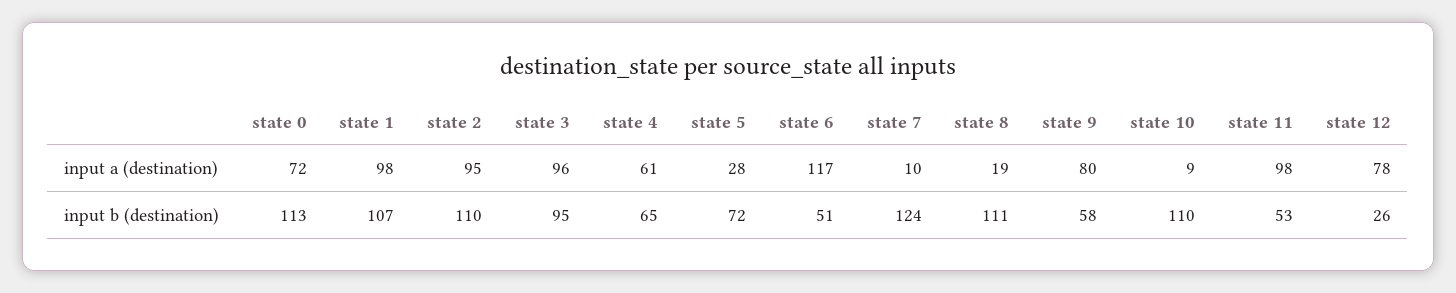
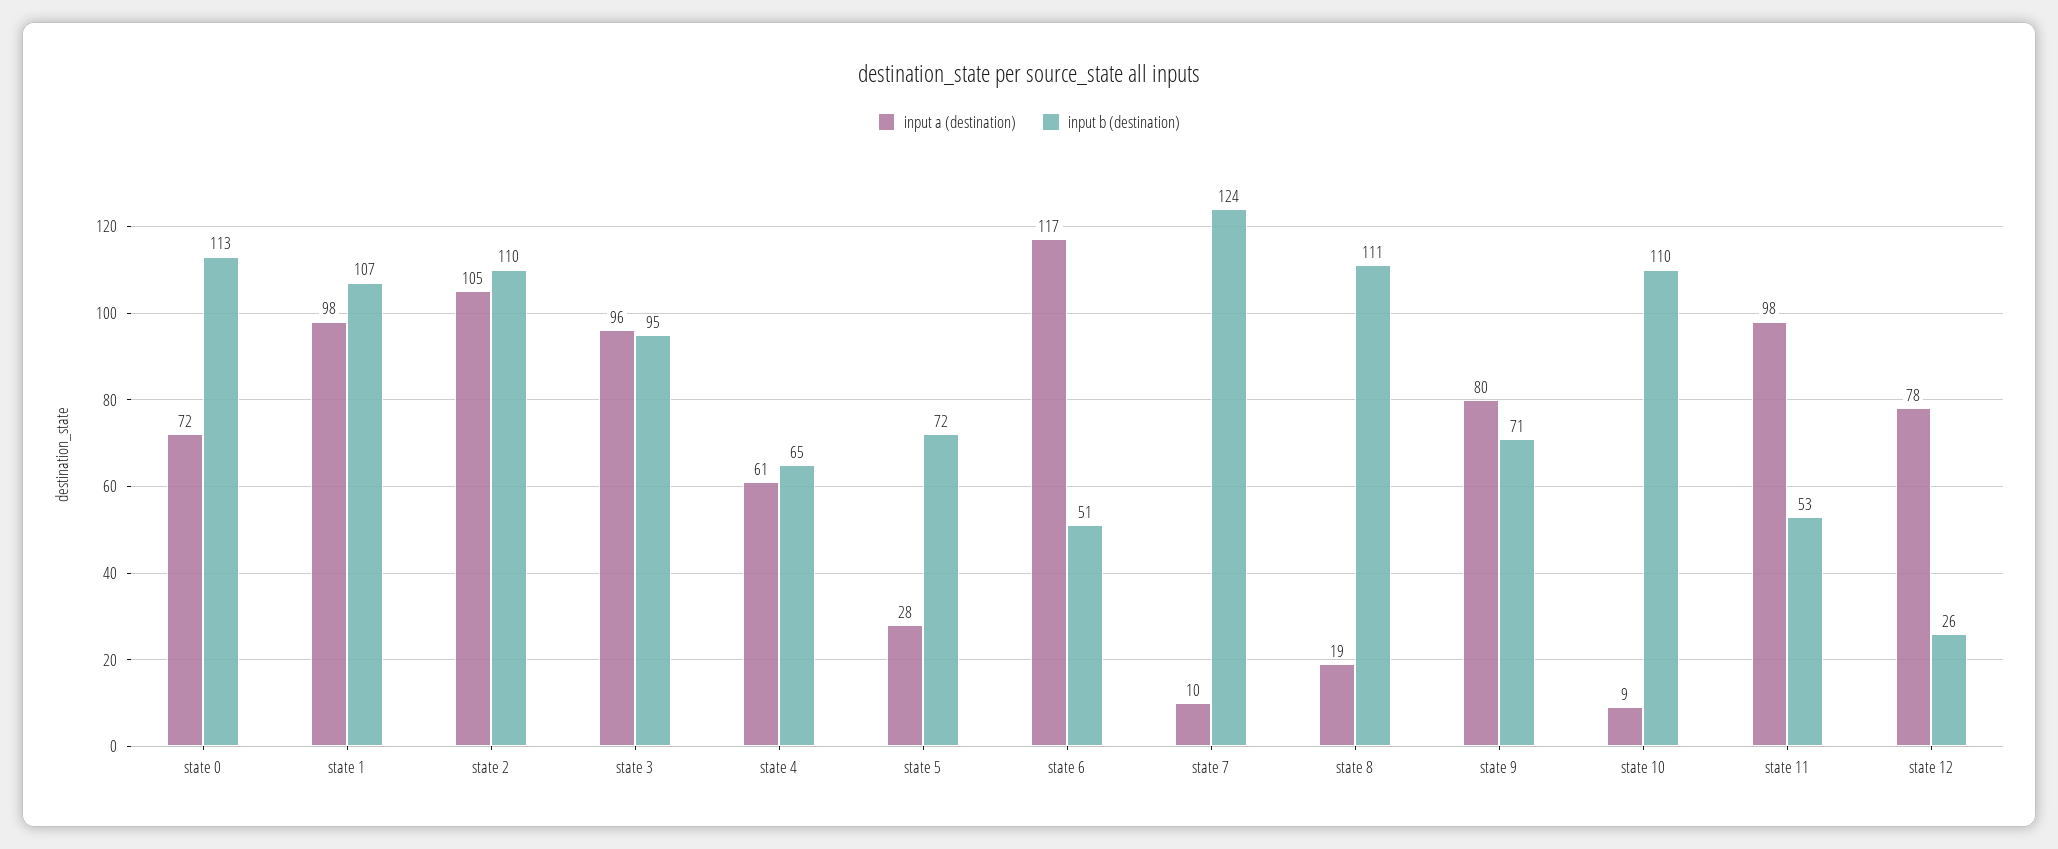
  {
    "input a (destination)": {
      "state 0": 72,
      "state 1": 98,
-     "state 2": 95,
+     "state 2": 105,
      "state 3": 96,
      "state 4": 61,
      "state 5": 28,
      "state 6": 117,
      "state 7": 10,
      "state 8": 19,
      "state 9": 80,
      "state 10": 9,
      "state 11": 98,
      "state 12": 78
    },
    "input b (destination)": {
      "state 0": 113,
      "state 1": 107,
      "state 2": 110,
      "state 3": 95,
      "state 4": 65,
      "state 5": 72,
      "state 6": 51,
      "state 7": 124,
      "state 8": 111,
-     "state 9": 58,
+     "state 9": 71,
      "state 10": 110,
      "state 11": 53,
      "state 12": 26
    }
  }

